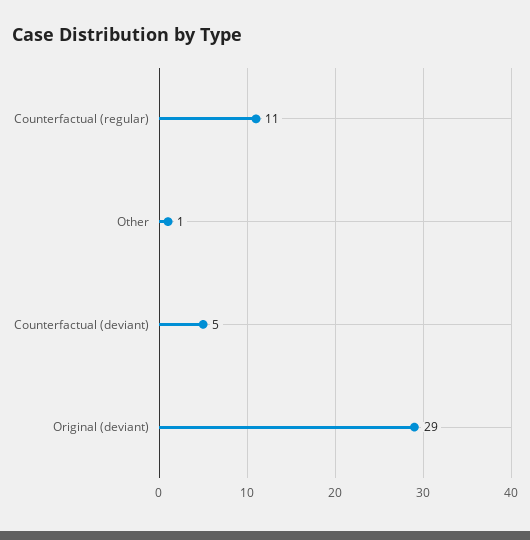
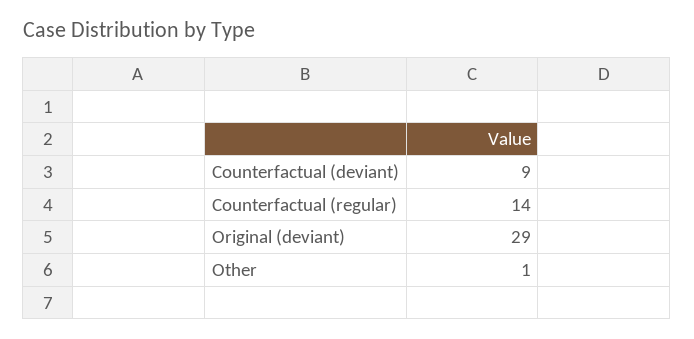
  {
-   "Counterfactual (regular)": 11,
+   "Counterfactual (regular)": 14,
    "Other": 1,
-   "Counterfactual (deviant)": 5,
+   "Counterfactual (deviant)": 9,
    "Original (deviant)": 29
  }

